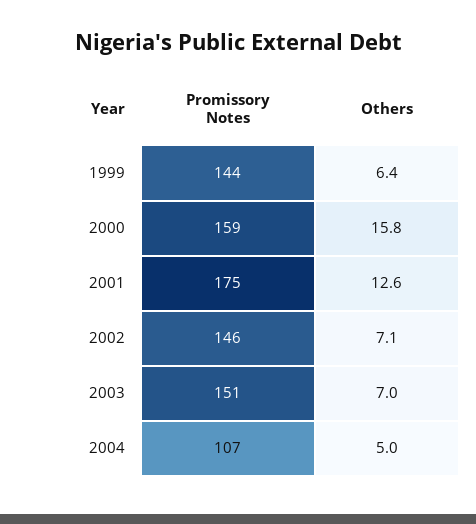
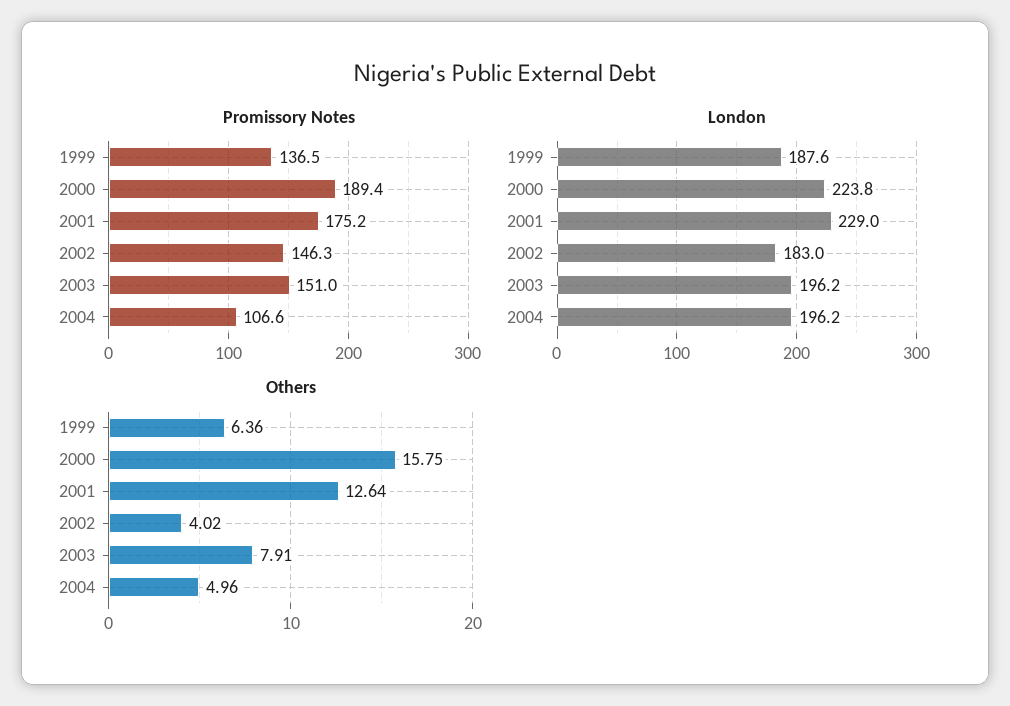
  {
    "Promissory Notes": {
-     "1999": 144,
+     "1999": 136.5,
-     "2000": 159,
+     "2000": 189.4,
      "2001": 175.2,
      "2002": 146.3,
      "2003": 151,
      "2004": 106.6
    },
    "Others": {
      "1999": 6.36,
      "2000": 15.75,
      "2001": 12.64,
-     "2002": 7.1,
+     "2002": 4.02,
-     "2003": 7,
+     "2003": 7.91,
      "2004": 4.96
-   }
+   },
+   "London": {
+     "1999": 187.6,
+     "2000": 223.8,
+     "2001": 229,
+     "2002": 183,
+     "2003": 196.2,
+     "2004": 196.2
+   }
  }

